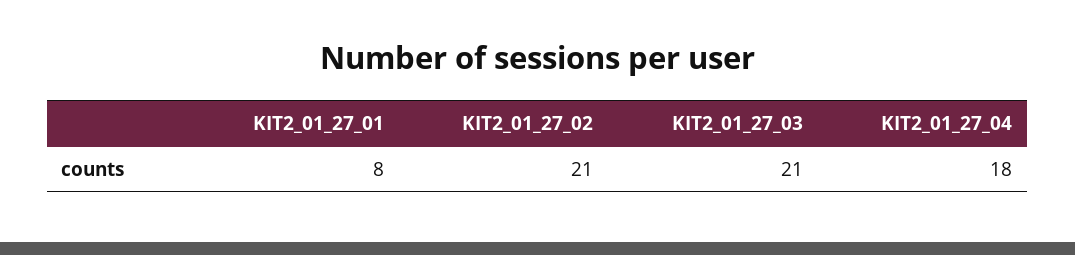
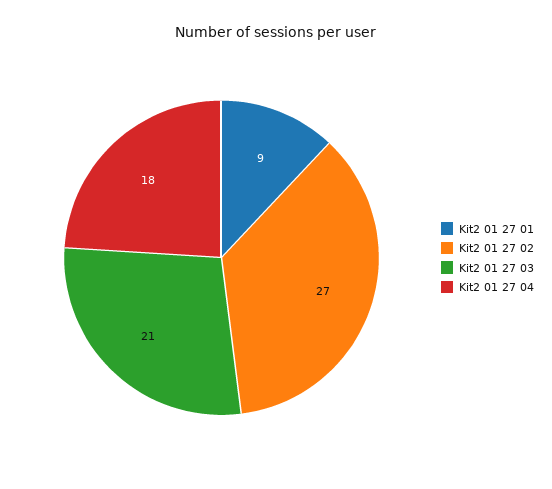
  {
-   "KIT2_01_27_01": 8,
+   "KIT2_01_27_01": 9,
-   "KIT2_01_27_02": 21,
+   "KIT2_01_27_02": 27,
    "KIT2_01_27_03": 21,
    "KIT2_01_27_04": 18
  }

